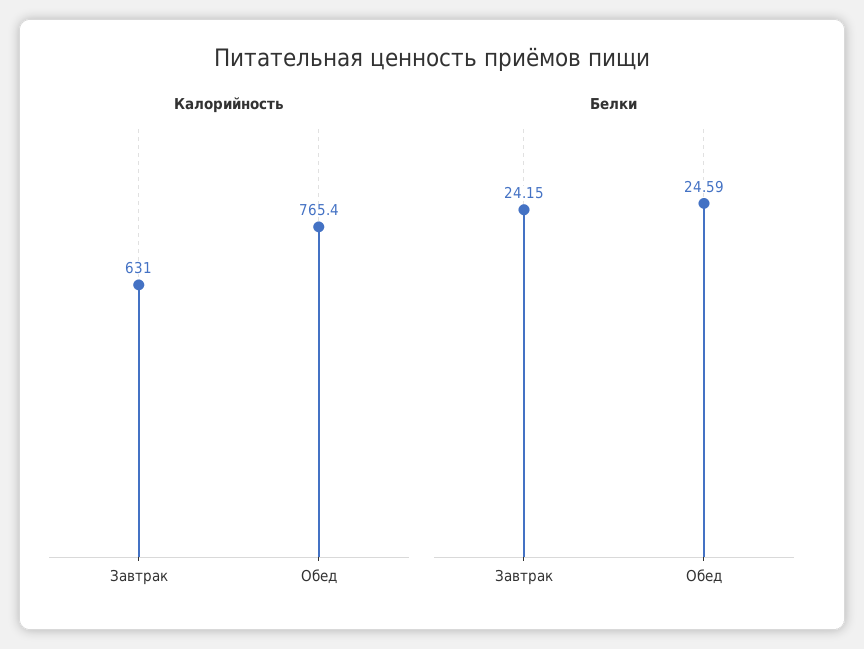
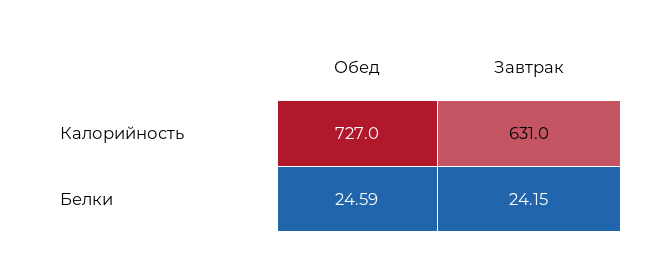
  {
    "Калорийность": {
      "Завтрак": 631,
-     "Обед": 765.4
+     "Обед": 727
    },
    "Белки": {
      "Завтрак": 24.15,
      "Обед": 24.59
    }
  }

